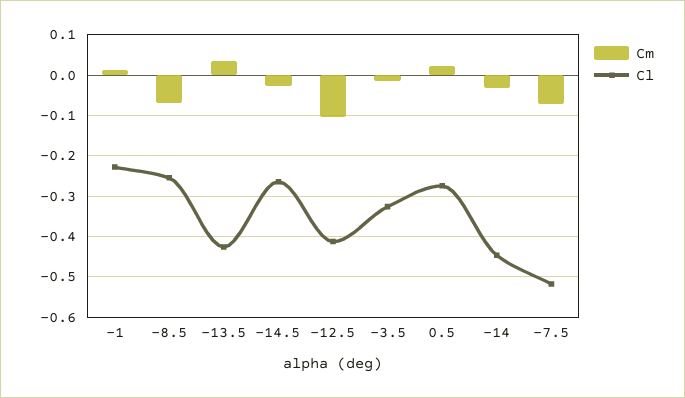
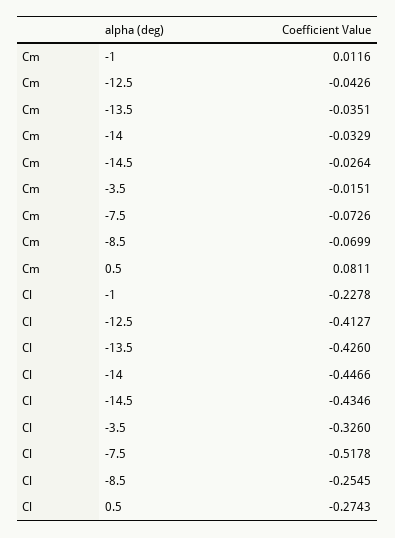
  {
    "Cm": {
      "-1": 0.0116,
      "-8.5": -0.0699,
-     "-13.5": 0.04,
+     "-13.5": -0.0351,
      "-14.5": -0.0264,
-     "-12.5": -0.1,
+     "-12.5": -0.0426,
      "-3.5": -0.0151,
-     "0.5": 0.02,
+     "0.5": 0.0811,
      "-14": -0.0329,
      "-7.5": -0.0726
    },
    "Cl": {
      "-1": -0.2278,
      "-8.5": -0.2545,
      "-13.5": -0.426,
-     "-14.5": -0.26,
+     "-14.5": -0.4346,
      "-12.5": -0.4127,
      "-3.5": -0.326,
      "0.5": -0.2743,
      "-14": -0.4466,
      "-7.5": -0.5178
    }
  }

